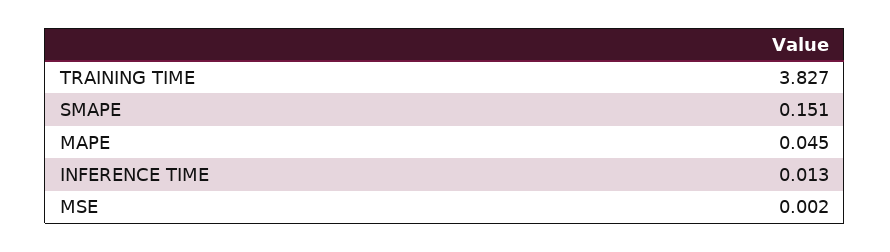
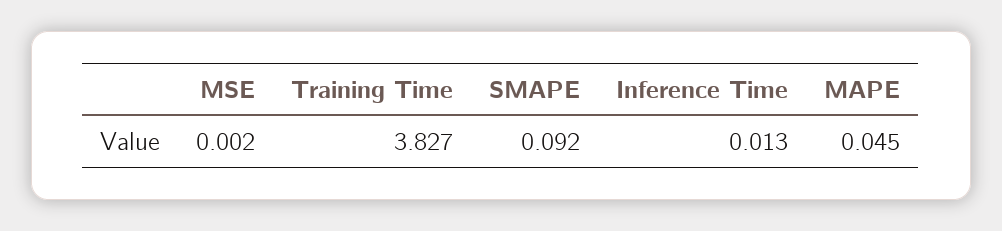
  {
    "TRAINING TIME": 3.827,
-   "SMAPE": 0.151,
+   "SMAPE": 0.092,
    "MAPE": 0.045,
    "INFERENCE TIME": 0.013,
    "MSE": 0.002
  }

